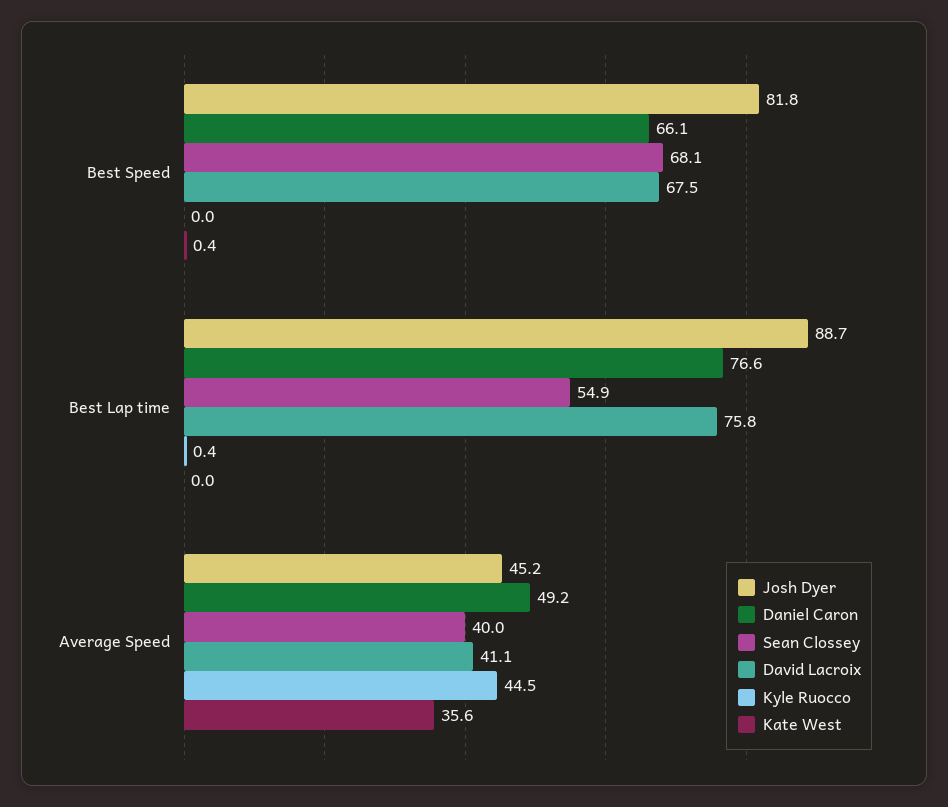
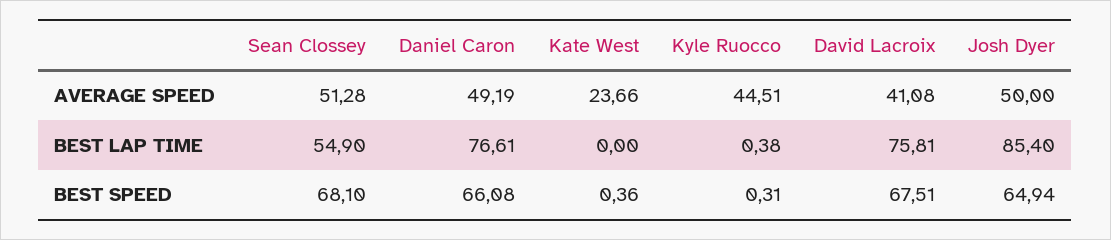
  {
    "Josh Dyer": {
-     "Best Speed": 81.8,
+     "Best Speed": 64.94,
-     "Best Lap time": 88.7,
+     "Best Lap time": 85.4,
-     "Average Speed": 45.2
+     "Average Speed": 50
    },
    "Daniel Caron": {
      "Best Speed": 66.08,
      "Best Lap time": 76.61,
      "Average Speed": 49.19
    },
    "Sean Clossey": {
      "Best Speed": 68.1,
      "Best Lap time": 54.9,
-     "Average Speed": 40
+     "Average Speed": 51.28
    },
    "David Lacroix": {
      "Best Speed": 67.51,
      "Best Lap time": 75.81,
      "Average Speed": 41.08
    },
    "Kyle Ruocco": {
-     "Best Speed": 0,
+     "Best Speed": 0.31,
      "Best Lap time": 0.38,
      "Average Speed": 44.51
    },
    "Kate West": {
      "Best Speed": 0.36,
      "Best Lap time": 0,
-     "Average Speed": 35.6
+     "Average Speed": 23.66
    }
  }

